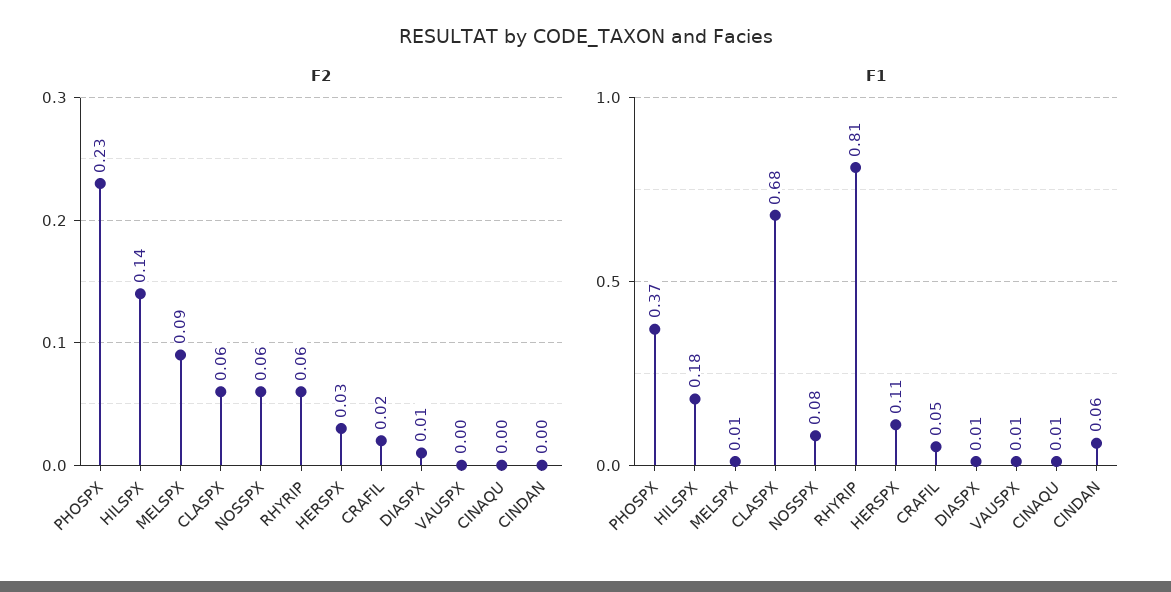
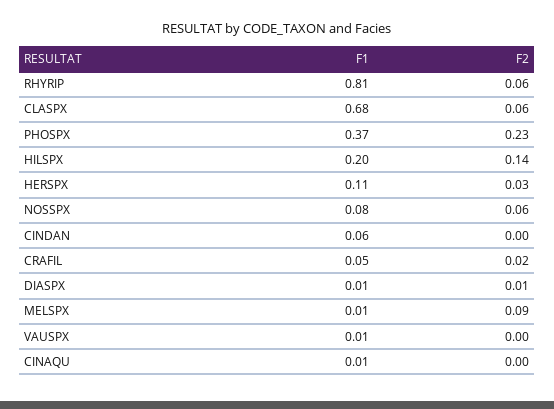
  {
    "F2": {
      "PHOSPX": 0.23,
      "HILSPX": 0.14,
      "MELSPX": 0.09,
      "CLASPX": 0.06,
      "NOSSPX": 0.06,
      "RHYRIP": 0.06,
      "HERSPX": 0.03,
      "CRAFIL": 0.02,
      "DIASPX": 0.01,
      "VAUSPX": 0,
      "CINAQU": 0,
      "CINDAN": 0
    },
    "F1": {
      "PHOSPX": 0.37,
-     "HILSPX": 0.18,
+     "HILSPX": 0.2,
      "MELSPX": 0.01,
      "CLASPX": 0.68,
      "NOSSPX": 0.08,
      "RHYRIP": 0.81,
      "HERSPX": 0.11,
      "CRAFIL": 0.05,
      "DIASPX": 0.01,
      "VAUSPX": 0.01,
      "CINAQU": 0.01,
      "CINDAN": 0.06
    }
  }

